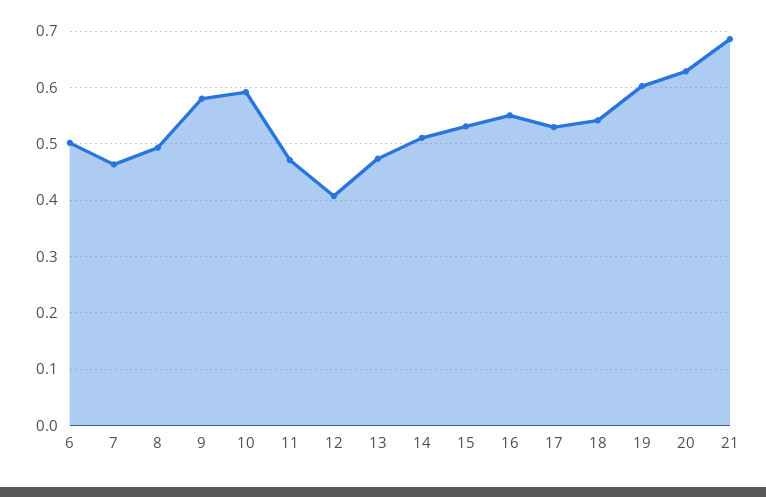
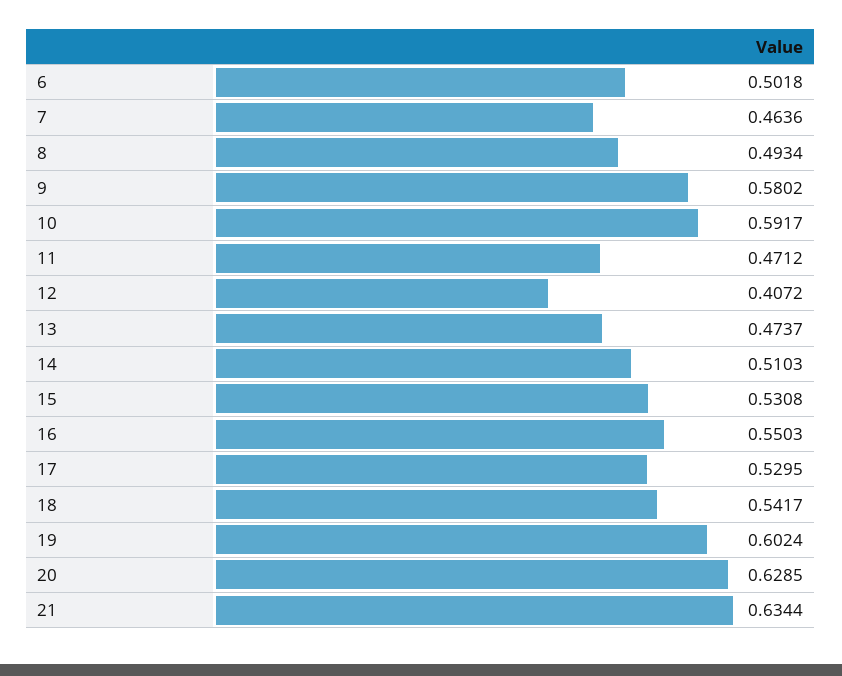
  {
    "6": 0.5018,
    "7": 0.4636,
    "8": 0.4934,
    "9": 0.5802,
    "10": 0.5917,
    "11": 0.4712,
    "12": 0.4072,
    "13": 0.4737,
    "14": 0.5103,
    "15": 0.5308,
    "16": 0.5503,
    "17": 0.5295,
    "18": 0.5417,
    "19": 0.6024,
    "20": 0.6285,
-   "21": 0.68
+   "21": 0.6344
  }

